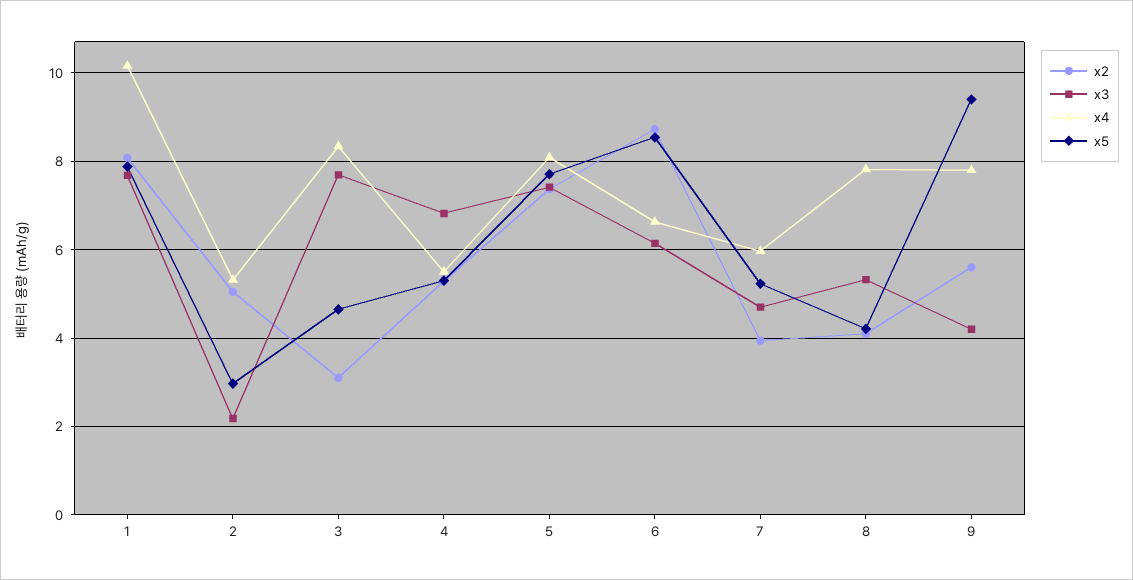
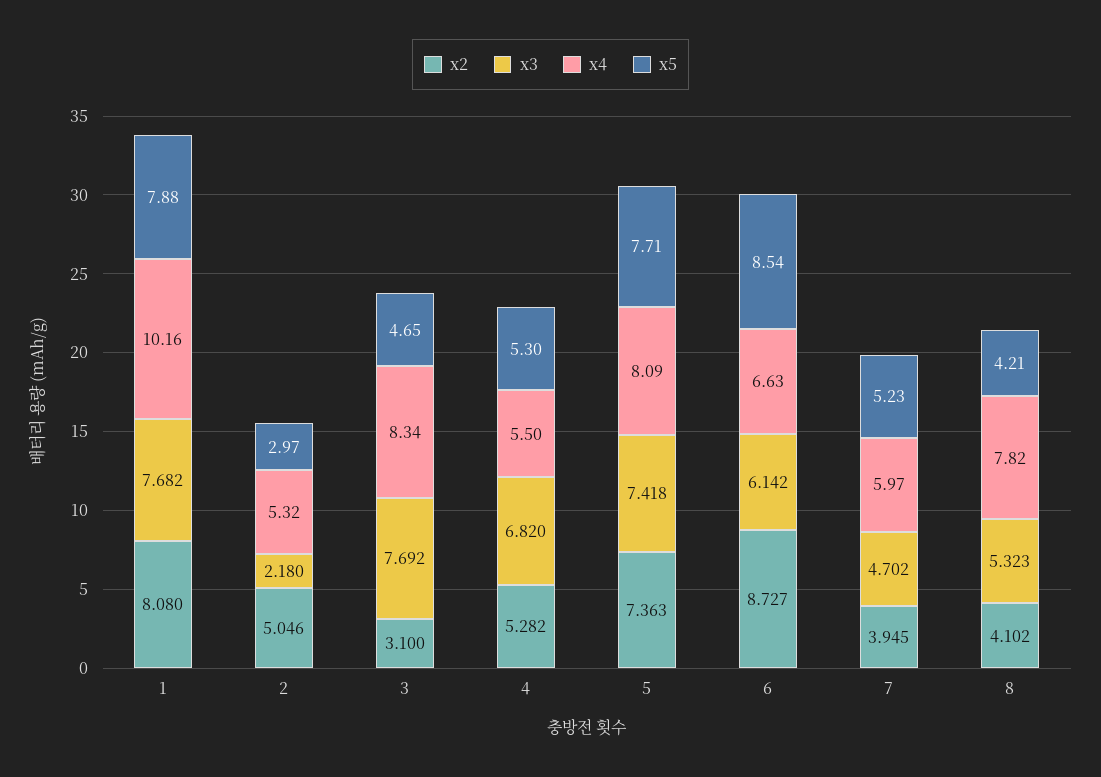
  {
    "x2": {
      "1": 8.08,
      "2": 5.046,
      "3": 3.1,
      "4": 5.282,
      "5": 7.363,
      "6": 8.727,
      "7": 3.945,
-     "8": 4.102,
+     "8": 4.102
-     "9": 5.6
    },
    "x3": {
      "1": 7.682,
      "2": 2.18,
      "3": 7.692,
      "4": 6.82,
      "5": 7.418,
      "6": 6.142,
      "7": 4.702,
-     "8": 5.323,
+     "8": 5.323
-     "9": 4.2
    },
    "x4": {
      "1": 10.16,
      "2": 5.32,
      "3": 8.34,
      "4": 5.5,
      "5": 8.09,
      "6": 6.63,
      "7": 5.97,
-     "8": 7.82,
+     "8": 7.82
-     "9": 7.8
    },
    "x5": {
      "1": 7.88,
      "2": 2.97,
      "3": 4.65,
      "4": 5.3,
      "5": 7.71,
      "6": 8.54,
      "7": 5.23,
-     "8": 4.21,
+     "8": 4.21
-     "9": 9.4
    }
  }

